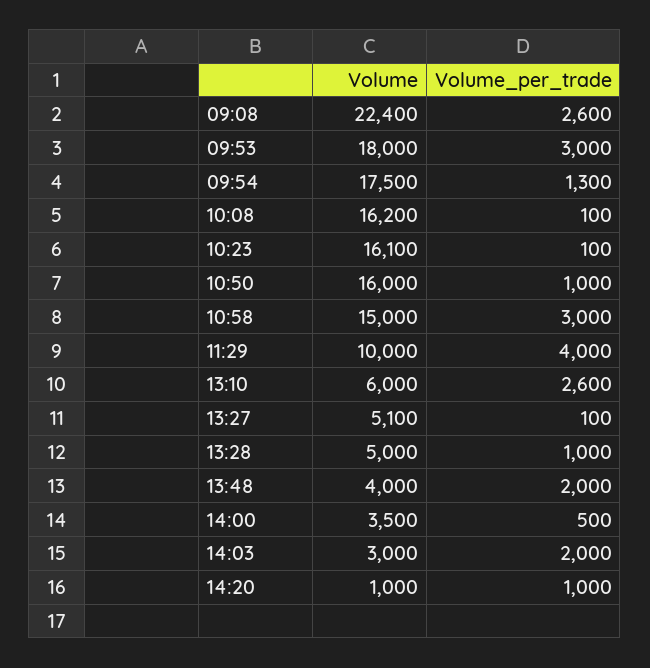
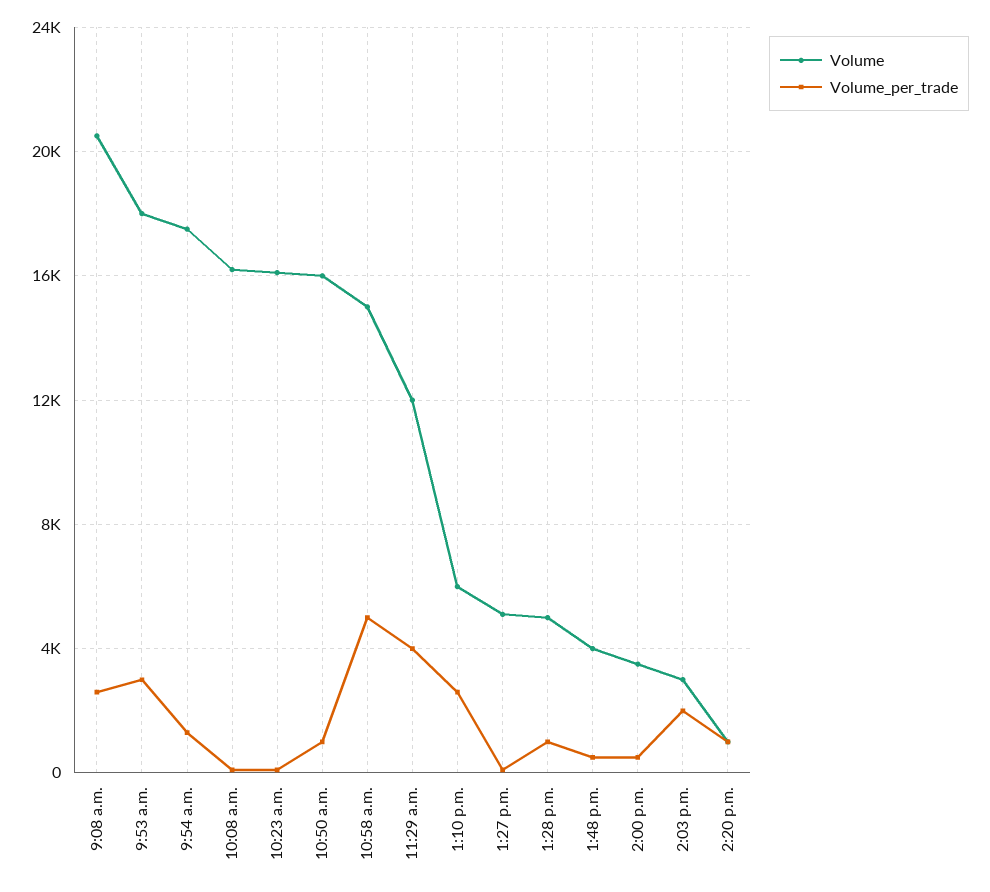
  {
    "Volume": {
-     "09:08": 22400,
+     "09:08": 20500,
      "09:53": 18000,
      "09:54": 17500,
      "10:08": 16200,
      "10:23": 16100,
      "10:50": 16000,
      "10:58": 15000,
-     "11:29": 10000,
+     "11:29": 12000,
      "13:10": 6000,
      "13:27": 5100,
      "13:28": 5000,
      "13:48": 4000,
      "14:00": 3500,
      "14:03": 3000,
      "14:20": 1000
    },
    "Volume_per_trade": {
      "09:08": 2600,
      "09:53": 3000,
      "09:54": 1300,
      "10:08": 100,
      "10:23": 100,
      "10:50": 1000,
-     "10:58": 3000,
+     "10:58": 5000,
      "11:29": 4000,
      "13:10": 2600,
      "13:27": 100,
      "13:28": 1000,
-     "13:48": 2000,
+     "13:48": 500,
      "14:00": 500,
      "14:03": 2000,
      "14:20": 1000
    }
  }

